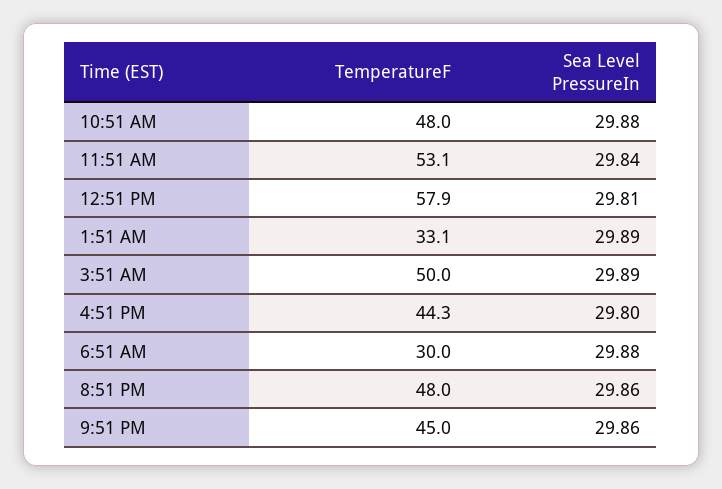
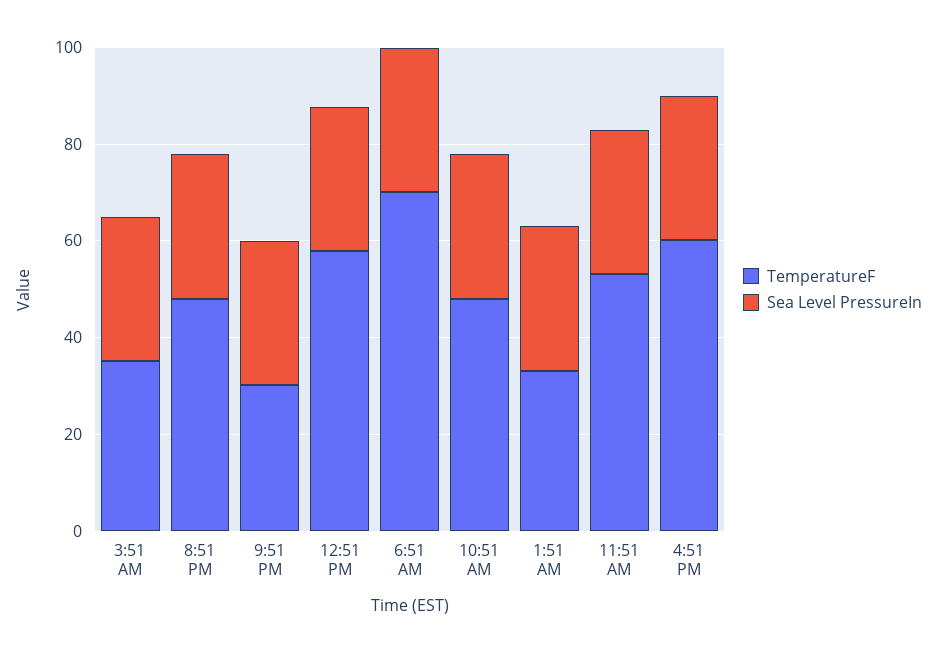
  {
    "TemperatureF": {
      "10:51 AM": 48,
      "11:51 AM": 53.1,
      "12:51 PM": 57.9,
      "1:51 AM": 33.1,
-     "3:51 AM": 50,
+     "3:51 AM": 35,
-     "4:51 PM": 44.3,
+     "4:51 PM": 60,
-     "6:51 AM": 30,
+     "6:51 AM": 70,
      "8:51 PM": 48,
-     "9:51 PM": 45
+     "9:51 PM": 30
    },
    "Sea Level PressureIn": {
      "10:51 AM": 29.88,
      "11:51 AM": 29.84,
      "12:51 PM": 29.81,
      "1:51 AM": 29.89,
      "3:51 AM": 29.89,
      "4:51 PM": 29.8,
      "6:51 AM": 29.88,
      "8:51 PM": 29.86,
      "9:51 PM": 29.86
    }
  }

